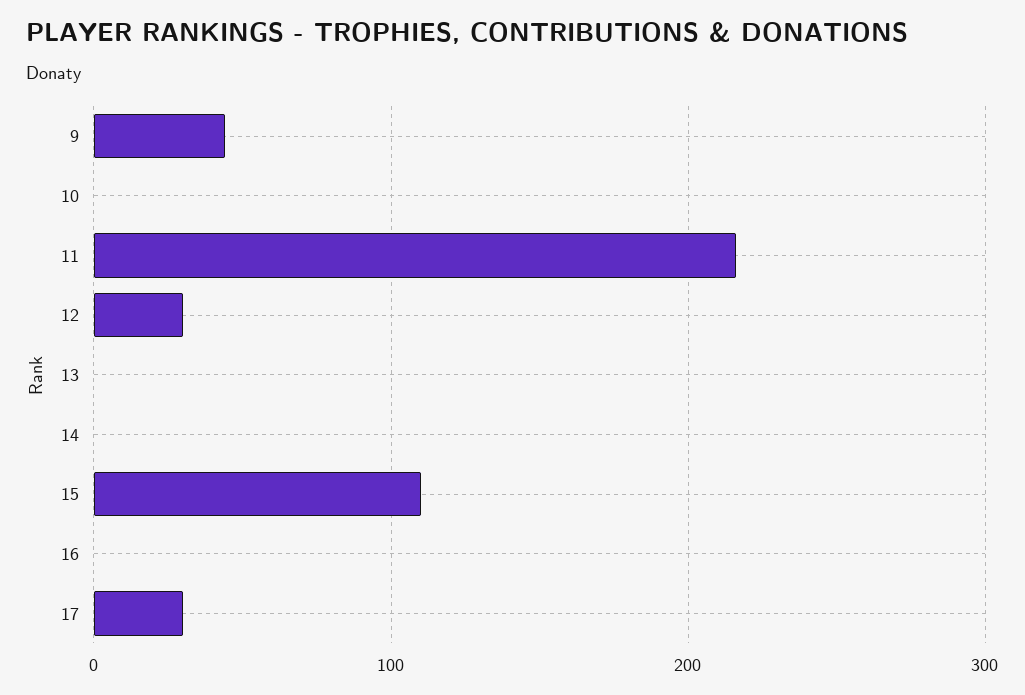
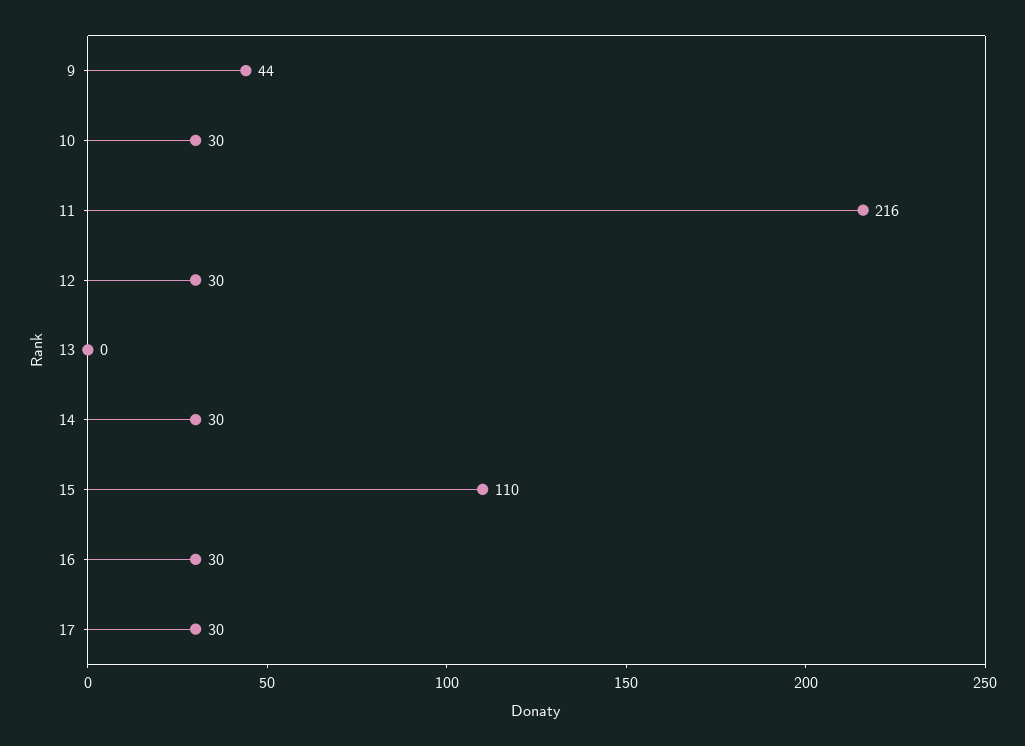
  {
    "9": 44,
-   "10": 0,
+   "10": 30,
    "11": 216,
    "12": 30,
    "13": 0,
-   "14": 0,
+   "14": 30,
    "15": 110,
-   "16": 0,
+   "16": 30,
    "17": 30
  }

